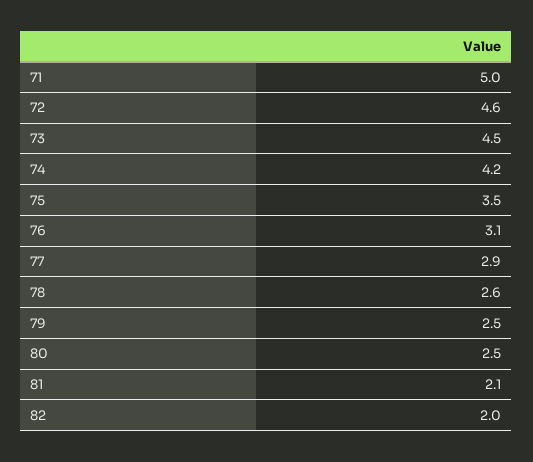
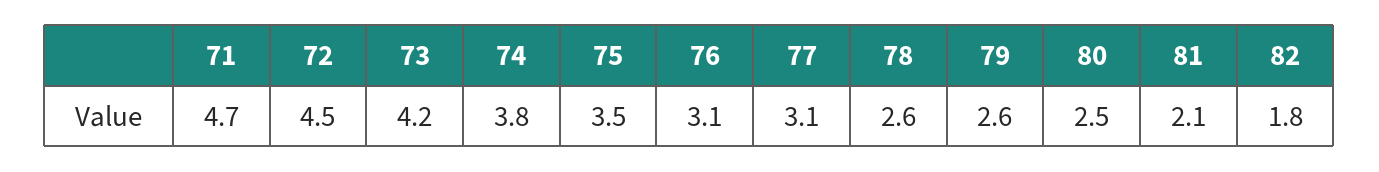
  {
-   "71": 5,
+   "71": 4.7,
-   "72": 4.6,
+   "72": 4.5,
-   "73": 4.5,
+   "73": 4.2,
-   "74": 4.2,
+   "74": 3.8,
    "75": 3.5,
    "76": 3.1,
-   "77": 2.9,
+   "77": 3.1,
    "78": 2.6,
-   "79": 2.5,
+   "79": 2.6,
    "80": 2.5,
    "81": 2.1,
-   "82": 2
+   "82": 1.8
  }

